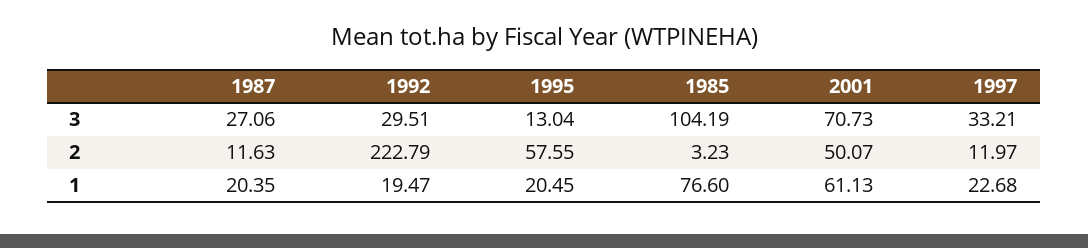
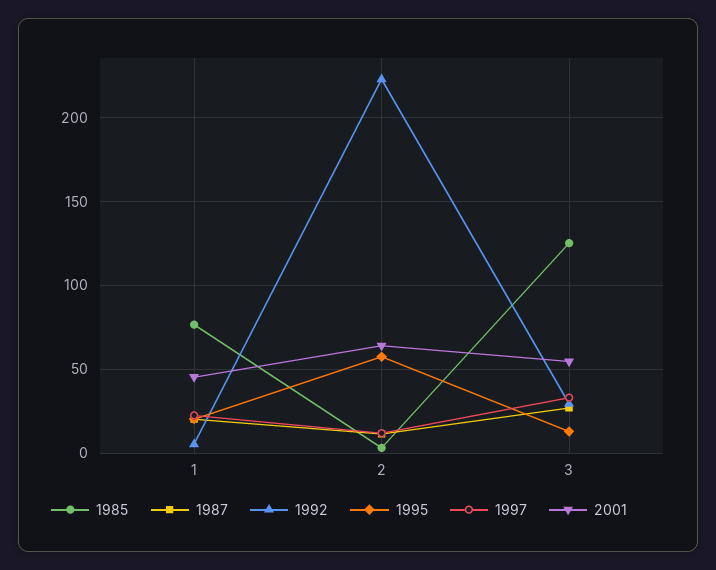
  {
    "1987": {
      "3": 27.06,
      "2": 11.63,
      "1": 20.35
    },
    "1992": {
      "3": 29.51,
      "2": 222.79,
-     "1": 19.47
+     "1": 5
    },
    "1995": {
      "3": 13.04,
      "2": 57.55,
      "1": 20.45
    },
    "1985": {
-     "3": 104.19,
+     "3": 125,
      "2": 3.23,
      "1": 76.6
    },
    "2001": {
-     "3": 70.73,
+     "3": 55,
-     "2": 50.07,
+     "2": 65,
-     "1": 61.13
+     "1": 45
    },
    "1997": {
      "3": 33.21,
      "2": 11.97,
      "1": 22.68
    }
  }

